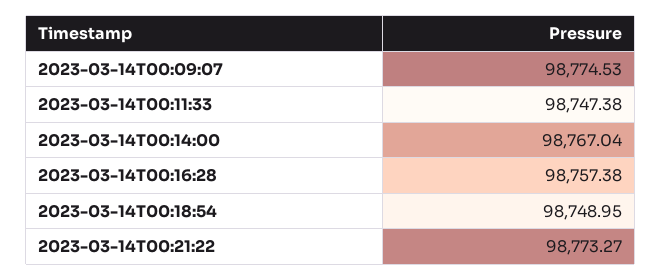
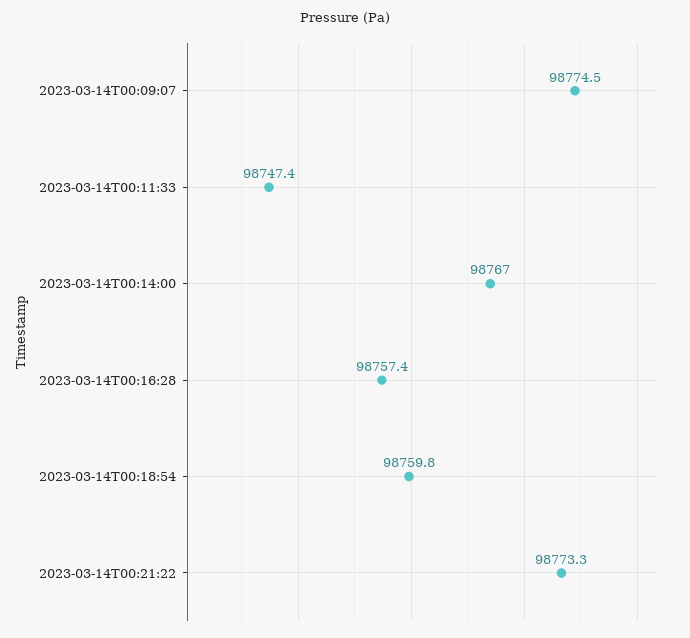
  {
    "2023-03-14T00:09:07": 98774.53,
    "2023-03-14T00:11:33": 98747.38,
    "2023-03-14T00:14:00": 98767.04,
    "2023-03-14T00:16:28": 98757.38,
-   "2023-03-14T00:18:54": 98748.95,
+   "2023-03-14T00:18:54": 98759.8,
    "2023-03-14T00:21:22": 98773.27
  }

